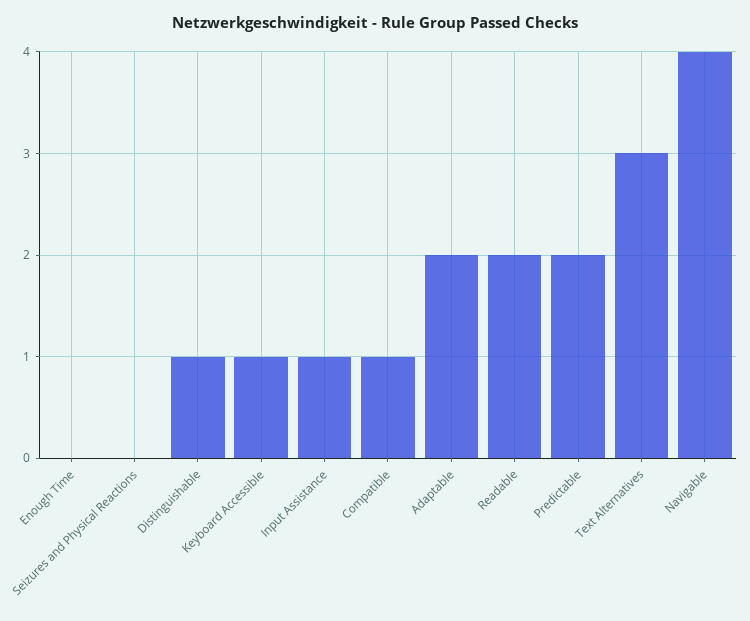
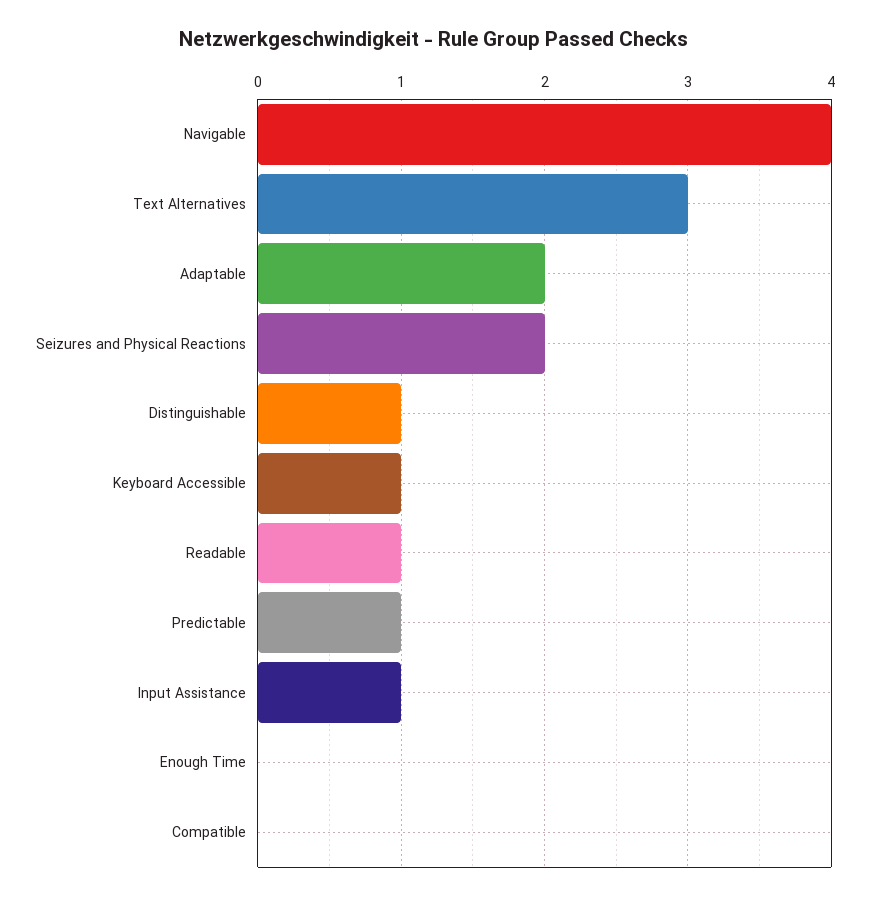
  {
    "Enough Time": 0,
-   "Seizures and Physical Reactions": 0,
+   "Seizures and Physical Reactions": 2,
    "Distinguishable": 1,
    "Keyboard Accessible": 1,
    "Input Assistance": 1,
-   "Compatible": 1,
+   "Compatible": 0,
    "Adaptable": 2,
-   "Readable": 2,
+   "Readable": 1,
-   "Predictable": 2,
+   "Predictable": 1,
    "Text Alternatives": 3,
    "Navigable": 4
  }

